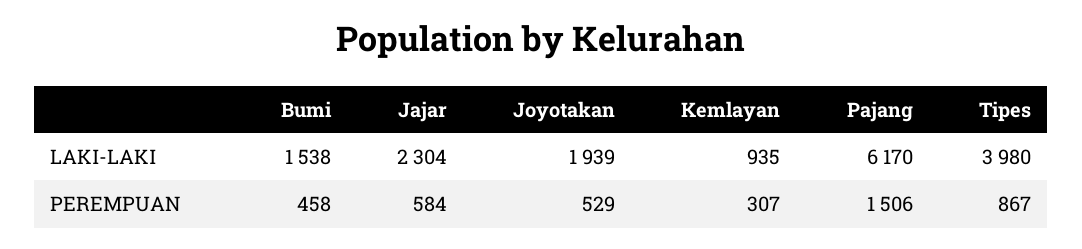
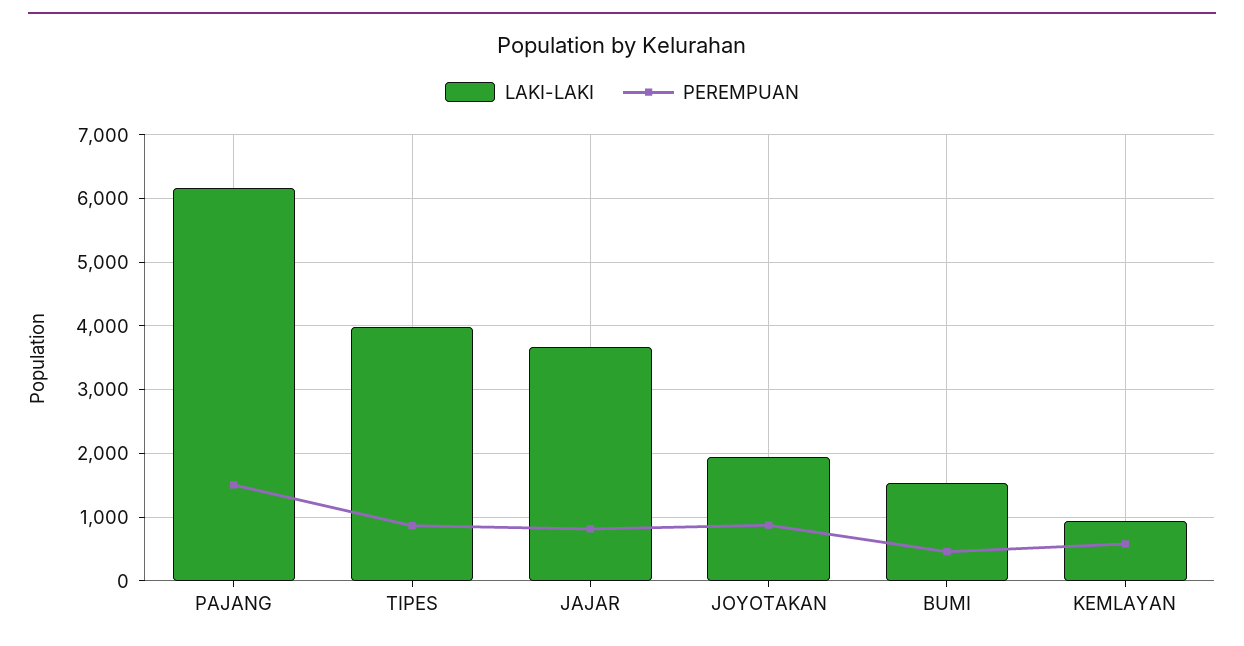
  {
    "LAKI-LAKI": {
      "Bumi": 1538,
-     "Jajar": 2304,
+     "Jajar": 3700,
      "Joyotakan": 1939,
      "Kemlayan": 935,
      "Pajang": 6170,
      "Tipes": 3980
    },
    "PEREMPUAN": {
      "Bumi": 458,
-     "Jajar": 584,
+     "Jajar": 800,
-     "Joyotakan": 529,
+     "Joyotakan": 900,
-     "Kemlayan": 307,
+     "Kemlayan": 600,
      "Pajang": 1506,
      "Tipes": 867
    }
  }

